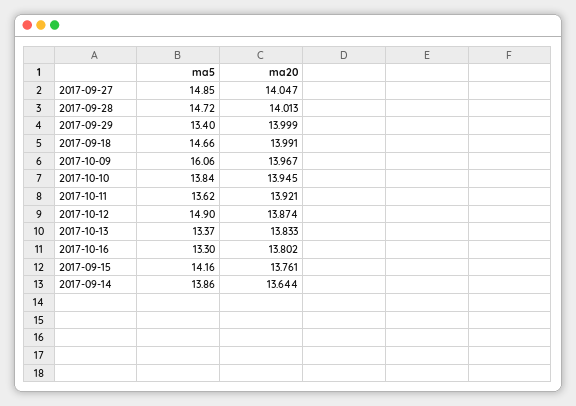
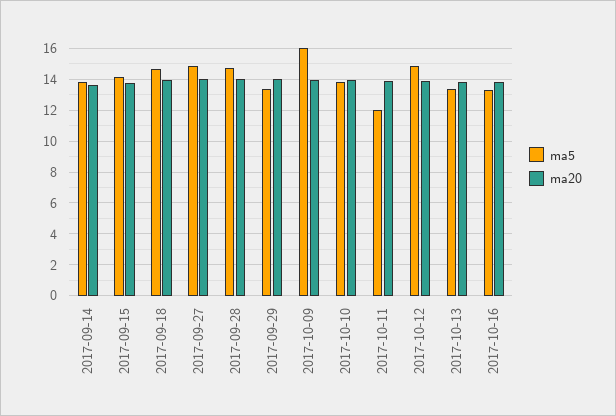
  {
    "ma5": {
      "2017-09-27": 14.85,
      "2017-09-28": 14.72,
      "2017-09-29": 13.4,
      "2017-09-18": 14.66,
      "2017-10-09": 16.06,
      "2017-10-10": 13.84,
-     "2017-10-11": 13.62,
+     "2017-10-11": 12,
      "2017-10-12": 14.9,
      "2017-10-13": 13.37,
      "2017-10-16": 13.3,
      "2017-09-15": 14.16,
      "2017-09-14": 13.86
    },
    "ma20": {
      "2017-09-27": 14.047,
      "2017-09-28": 14.013,
      "2017-09-29": 13.999,
      "2017-09-18": 13.991,
      "2017-10-09": 13.967,
      "2017-10-10": 13.945,
      "2017-10-11": 13.921,
      "2017-10-12": 13.874,
      "2017-10-13": 13.833,
      "2017-10-16": 13.802,
      "2017-09-15": 13.761,
      "2017-09-14": 13.644
    }
  }

